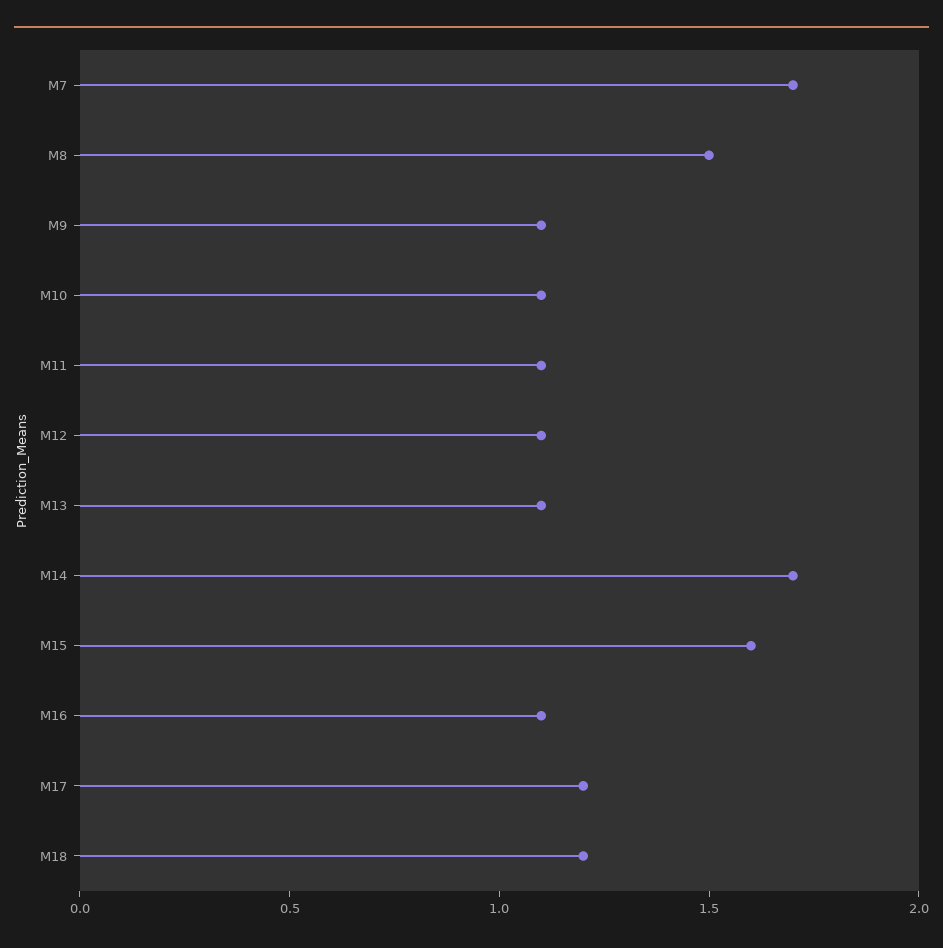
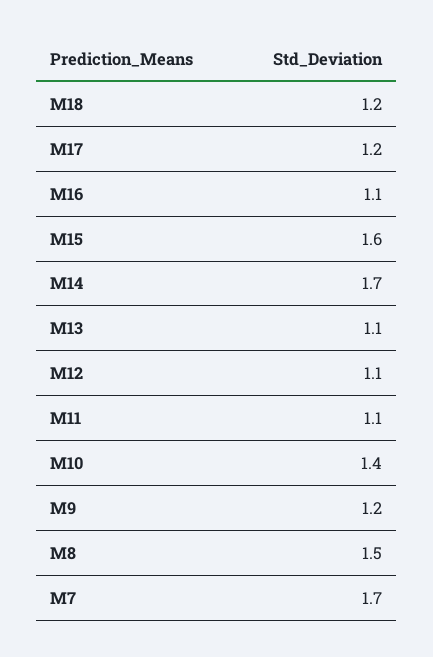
  {
    "M7": 1.7,
    "M8": 1.5,
-   "M9": 1.1,
+   "M9": 1.2,
-   "M10": 1.1,
+   "M10": 1.4,
    "M11": 1.1,
    "M12": 1.1,
    "M13": 1.1,
    "M14": 1.7,
    "M15": 1.6,
    "M16": 1.1,
    "M17": 1.2,
    "M18": 1.2
  }

